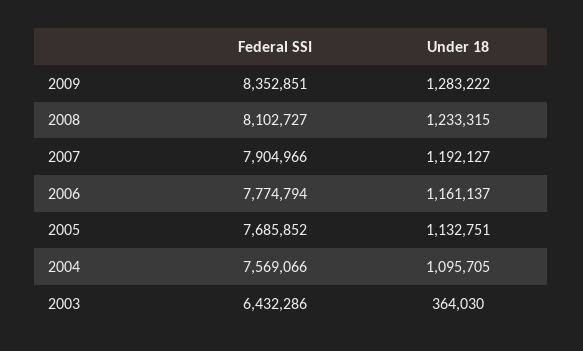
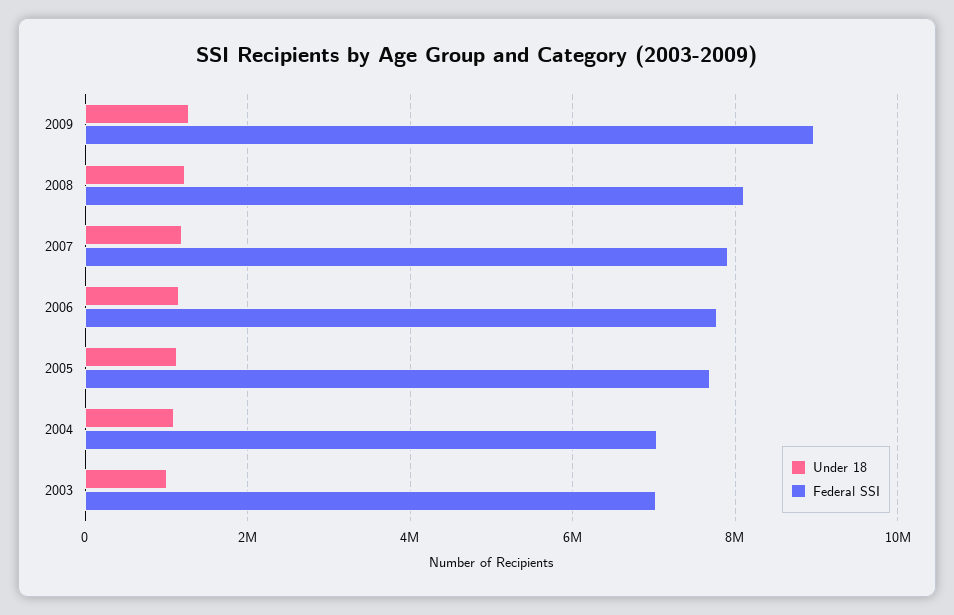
  {
    "Federal SSI": {
-     "2009": 8352851,
+     "2009": 9000000,
      "2008": 8102727,
      "2007": 7904966,
      "2006": 7774794,
      "2005": 7685852,
-     "2004": 7569066,
+     "2004": 7000000,
-     "2003": 6432286
+     "2003": 7000000
    },
    "Under 18": {
      "2009": 1283222,
      "2008": 1233315,
      "2007": 1192127,
      "2006": 1161137,
      "2005": 1132751,
      "2004": 1095705,
-     "2003": 364030
+     "2003": 1000000
    }
  }

